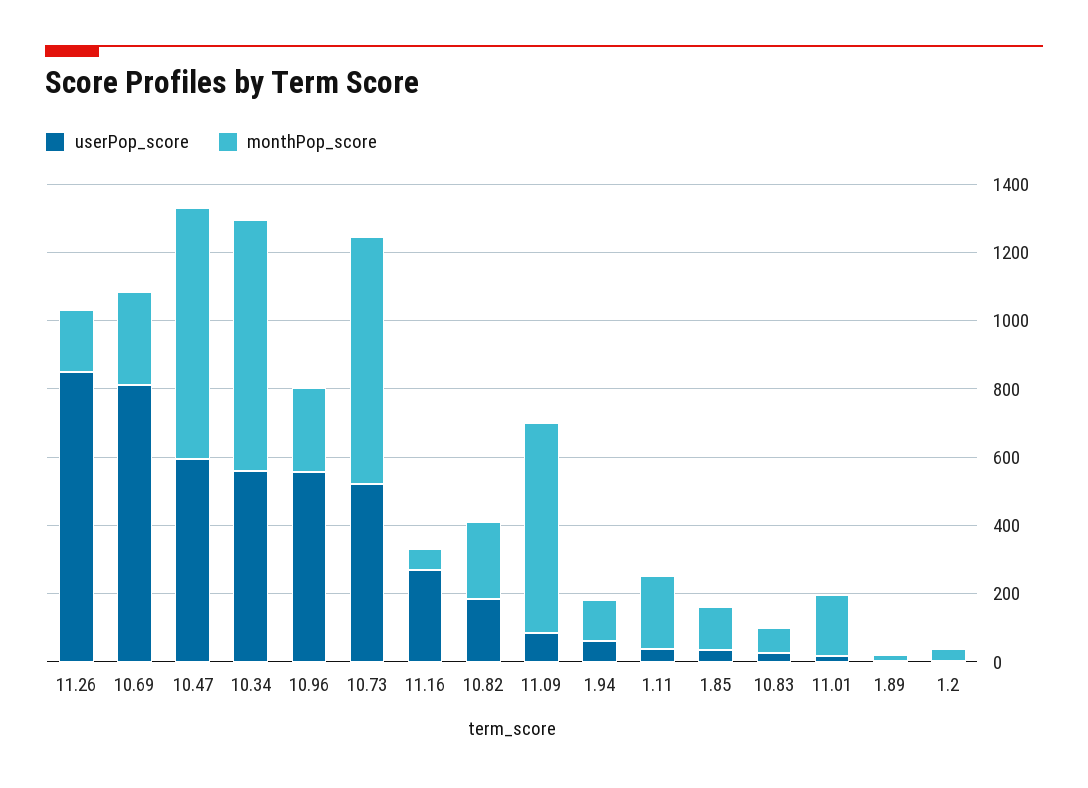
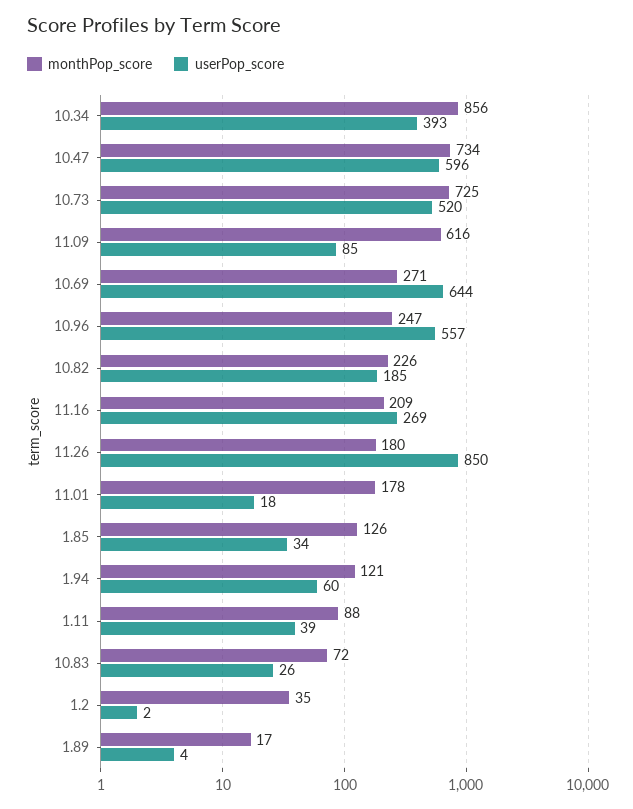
  {
    "userPop_score": {
      "11.26": 850,
-     "10.69": 800,
+     "10.69": 644,
      "10.47": 596,
-     "10.34": 550,
+     "10.34": 393,
      "10.96": 557,
      "10.73": 520,
      "11.16": 269,
      "10.82": 185,
      "11.09": 85,
      "1.94": 60,
      "1.11": 39,
      "1.85": 34,
      "10.83": 26,
      "11.01": 18,
      "1.89": 4,
      "1.2": 2
    },
    "monthPop_score": {
      "11.26": 180,
      "10.69": 271,
      "10.47": 734,
-     "10.34": 750,
+     "10.34": 856,
      "10.96": 247,
      "10.73": 725,
-     "11.16": 50,
+     "11.16": 209,
      "10.82": 226,
      "11.09": 616,
      "1.94": 121,
-     "1.11": 200,
+     "1.11": 88,
      "1.85": 126,
      "10.83": 72,
      "11.01": 178,
      "1.89": 17,
      "1.2": 35
    }
  }

